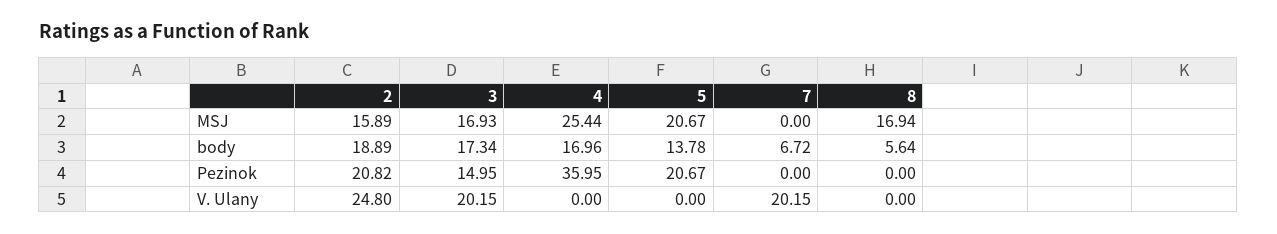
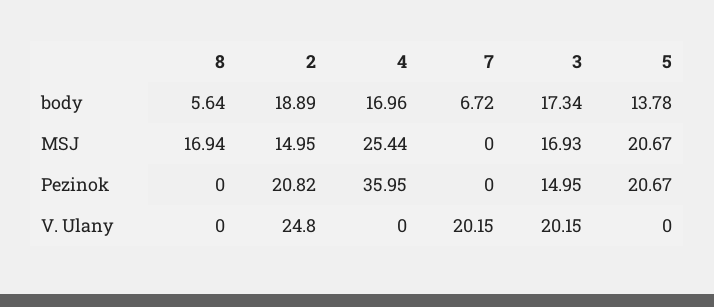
  {
    "2": {
-     "MSJ": 15.89,
+     "MSJ": 14.95,
      "body": 18.89,
      "Pezinok": 20.82,
      "V. Ulany": 24.8
    },
    "3": {
      "MSJ": 16.93,
      "body": 17.34,
      "Pezinok": 14.95,
      "V. Ulany": 20.15
    },
    "4": {
      "MSJ": 25.44,
      "body": 16.96,
      "Pezinok": 35.95,
      "V. Ulany": 0
    },
    "5": {
      "MSJ": 20.67,
      "body": 13.78,
      "Pezinok": 20.67,
      "V. Ulany": 0
    },
    "7": {
      "MSJ": 0,
      "body": 6.72,
      "Pezinok": 0,
      "V. Ulany": 20.15
    },
    "8": {
      "MSJ": 16.94,
      "body": 5.64,
      "Pezinok": 0,
      "V. Ulany": 0
    }
  }

